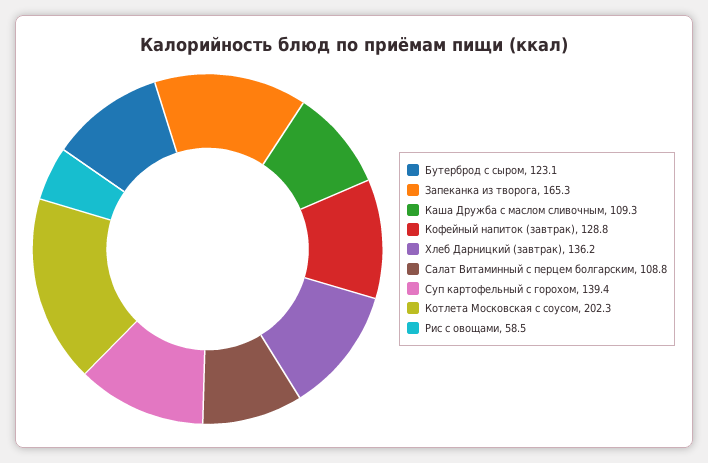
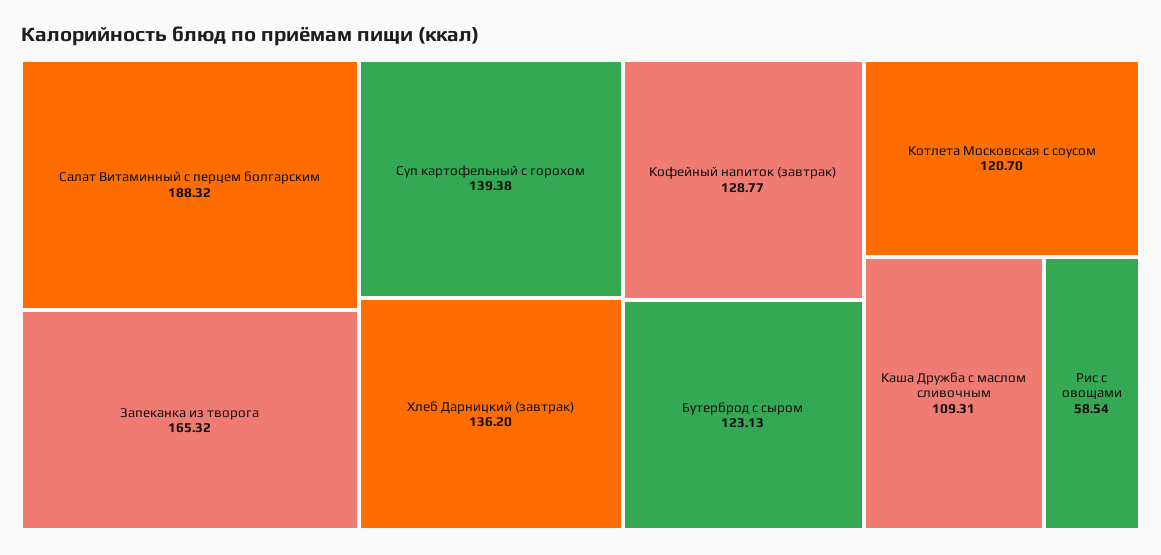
  {
    "Бутерброд с сыром": 123.13,
    "Запеканка из творога": 165.32,
    "Каша Дружба с маслом сливочным": 109.31,
    "Кофейный напиток (завтрак)": 128.77,
    "Хлеб Дарницкий (завтрак)": 136.2,
-   "Салат Витаминный с перцем болгарским": 108.8,
+   "Салат Витаминный с перцем болгарским": 188.32,
    "Суп картофельный с горохом": 139.38,
-   "Котлета Московская с соусом": 202.3,
+   "Котлета Московская с соусом": 120.7,
    "Рис с овощами": 58.54
  }

